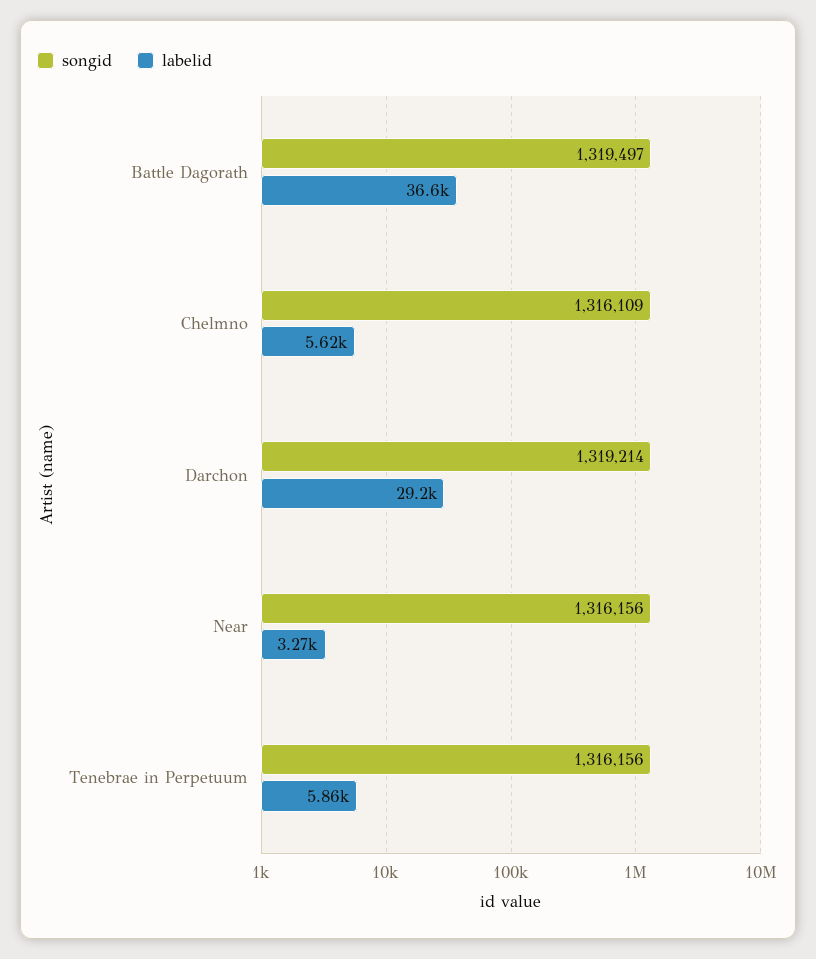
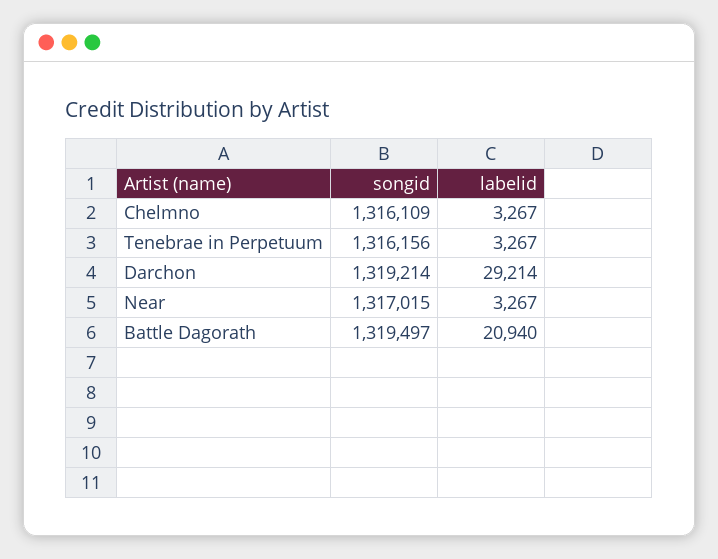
  {
    "songid": {
      "Battle Dagorath": 1319497,
      "Chelmno": 1316109,
      "Darchon": 1319214,
-     "Near": 1316156,
+     "Near": 1317015,
      "Tenebrae in Perpetuum": 1316156
    },
    "labelid": {
-     "Battle Dagorath": 36600,
+     "Battle Dagorath": 20940,
-     "Chelmno": 5620,
+     "Chelmno": 3267,
      "Darchon": 29214,
      "Near": 3267,
-     "Tenebrae in Perpetuum": 5860
+     "Tenebrae in Perpetuum": 3267
    }
  }

